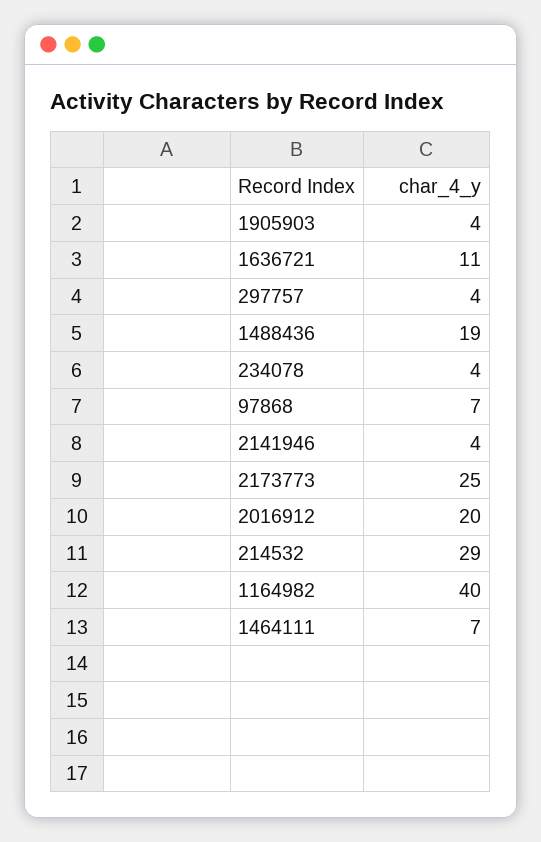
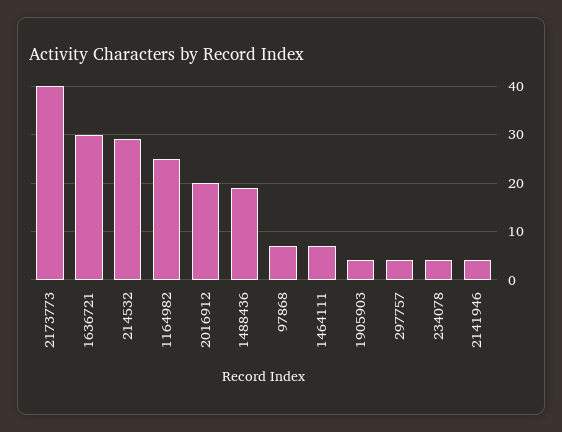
  {
    "1905903": 4,
-   "1636721": 11,
+   "1636721": 30,
    "297757": 4,
    "1488436": 19,
    "234078": 4,
    "97868": 7,
    "2141946": 4,
-   "2173773": 25,
+   "2173773": 40,
    "2016912": 20,
    "214532": 29,
-   "1164982": 40,
+   "1164982": 25,
    "1464111": 7
  }

